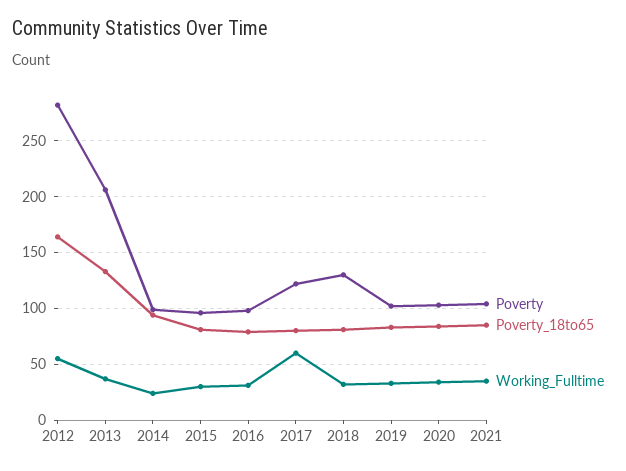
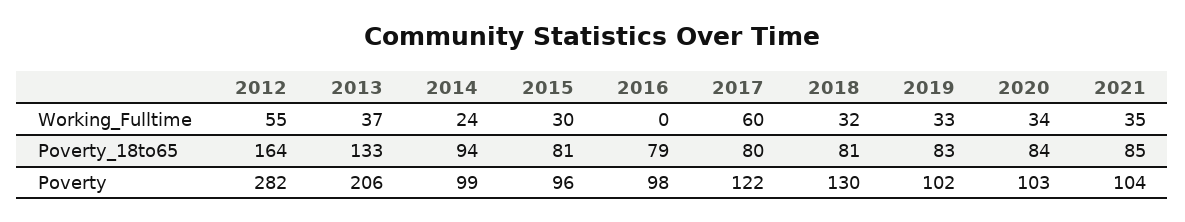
  {
    "Poverty": {
      "2012": 282,
      "2013": 206,
      "2014": 99,
      "2015": 96,
      "2016": 98,
      "2017": 122,
      "2018": 130,
      "2019": 102,
      "2020": 103,
      "2021": 104
    },
    "Poverty_18to65": {
      "2012": 164,
      "2013": 133,
      "2014": 94,
      "2015": 81,
      "2016": 79,
      "2017": 80,
      "2018": 81,
      "2019": 83,
      "2020": 84,
      "2021": 85
    },
    "Working_Fulltime": {
      "2012": 55,
      "2013": 37,
      "2014": 24,
      "2015": 30,
-     "2016": 30,
+     "2016": 0,
      "2017": 60,
      "2018": 32,
      "2019": 33,
      "2020": 34,
      "2021": 35
    }
  }

